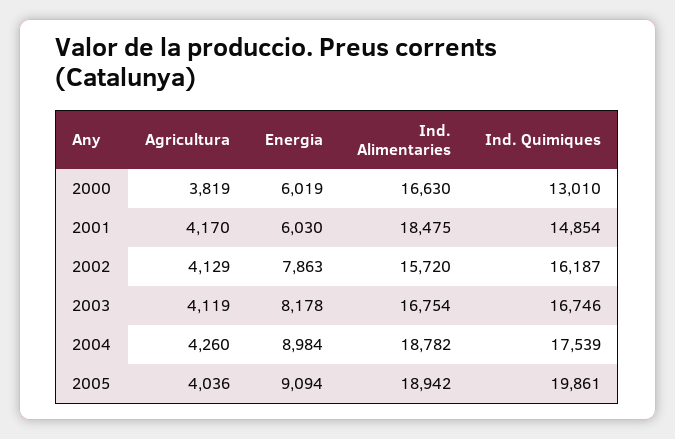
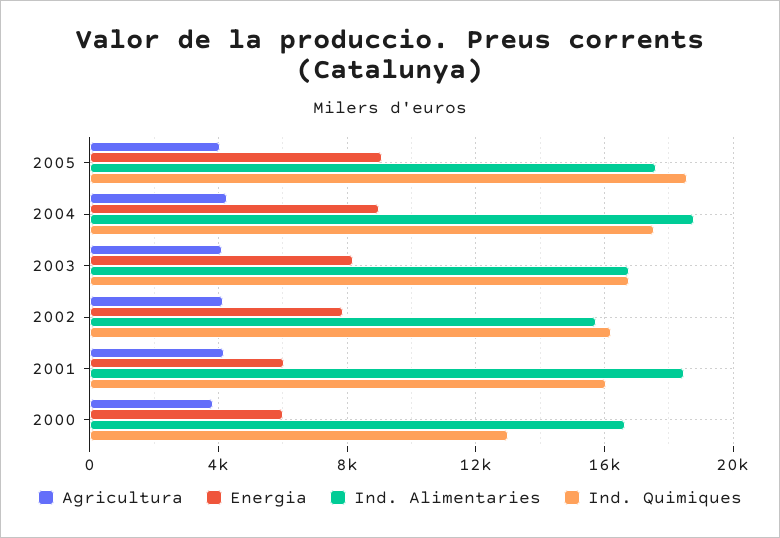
  {
    "Agricultura": {
      "2000": 3819,
      "2001": 4170,
      "2002": 4129,
      "2003": 4119,
      "2004": 4260,
      "2005": 4036
    },
    "Energia": {
      "2000": 6019,
      "2001": 6030,
      "2002": 7863,
      "2003": 8178,
      "2004": 8984,
      "2005": 9094
    },
    "Ind. Alimentaries": {
      "2000": 16630,
      "2001": 18475,
      "2002": 15720,
      "2003": 16754,
      "2004": 18782,
-     "2005": 18942
+     "2005": 17500
    },
    "Ind. Quimiques": {
      "2000": 13010,
-     "2001": 14854,
+     "2001": 16000,
      "2002": 16187,
      "2003": 16746,
      "2004": 17539,
-     "2005": 19861
+     "2005": 18500
    }
  }

